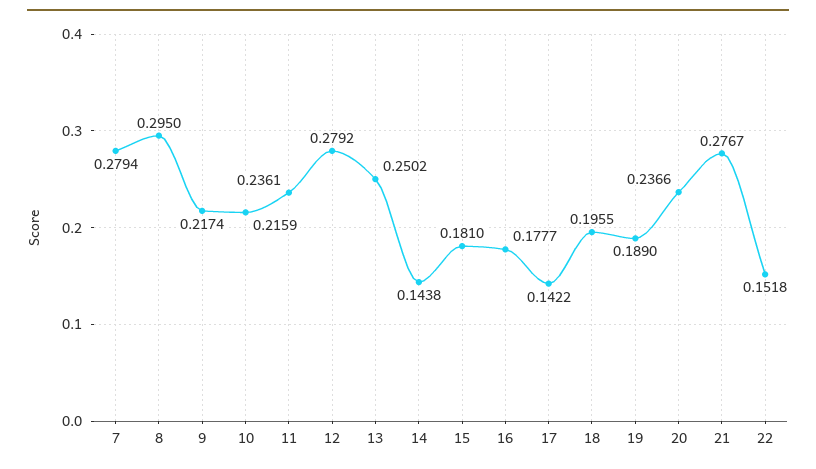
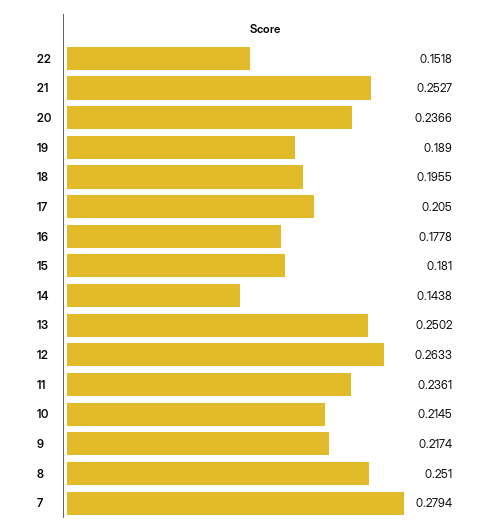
  {
    "7": 0.2794,
-   "8": 0.295,
+   "8": 0.251,
    "9": 0.2174,
-   "10": 0.2159,
+   "10": 0.2145,
    "11": 0.2361,
-   "12": 0.2792,
+   "12": 0.2633,
    "13": 0.2502,
    "14": 0.1438,
    "15": 0.181,
-   "16": 0.1777,
+   "16": 0.1778,
-   "17": 0.1422,
+   "17": 0.205,
    "18": 0.1955,
    "19": 0.189,
    "20": 0.2366,
-   "21": 0.2767,
+   "21": 0.2527,
    "22": 0.1518
  }

